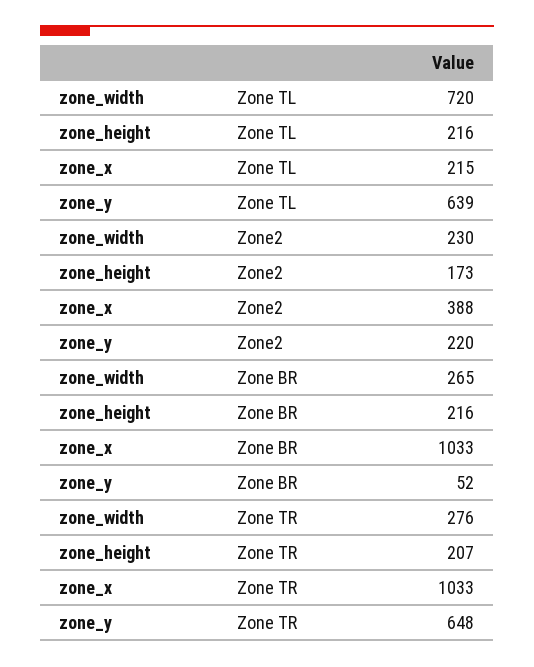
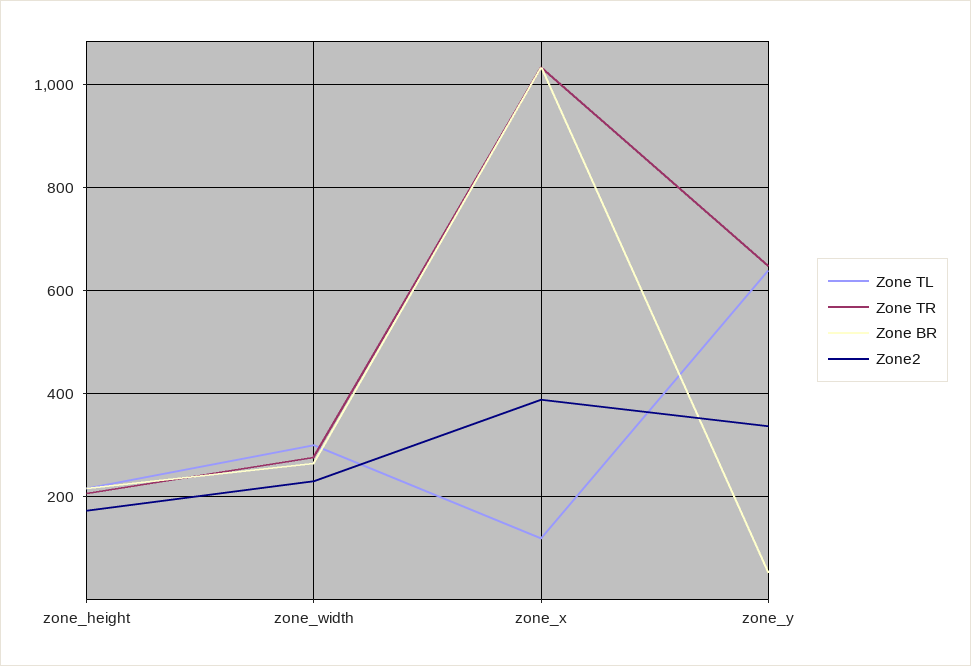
  {
    "Zone TL": {
-     "zone_width": 720,
+     "zone_width": 300,
      "zone_height": 216,
-     "zone_x": 215,
+     "zone_x": 120,
      "zone_y": 639
    },
    "Zone2": {
      "zone_width": 230,
      "zone_height": 173,
      "zone_x": 388,
-     "zone_y": 220
+     "zone_y": 340
    },
    "Zone BR": {
      "zone_width": 265,
      "zone_height": 216,
      "zone_x": 1033,
      "zone_y": 52
    },
    "Zone TR": {
      "zone_width": 276,
      "zone_height": 207,
      "zone_x": 1033,
      "zone_y": 648
    }
  }

